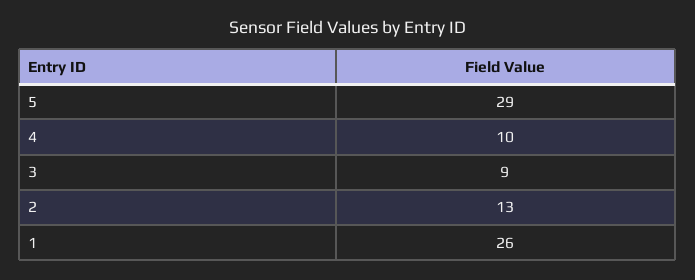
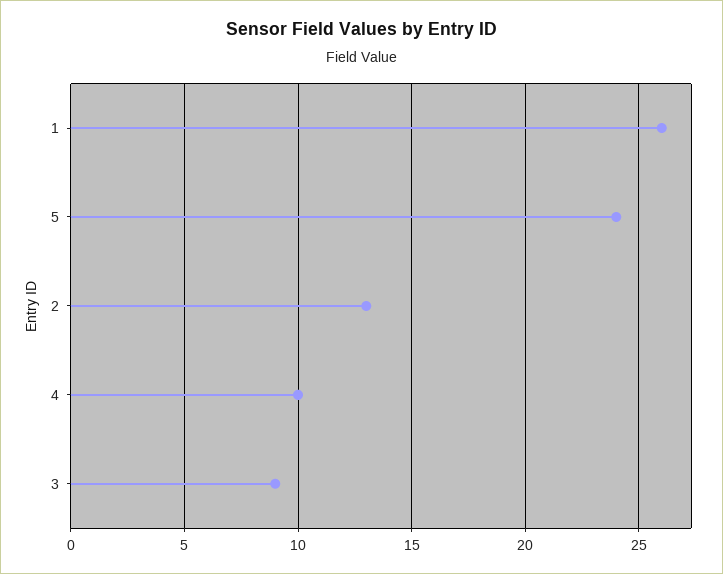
  {
-   "5": 29,
+   "5": 24,
    "4": 10,
    "3": 9,
    "2": 13,
    "1": 26
  }

